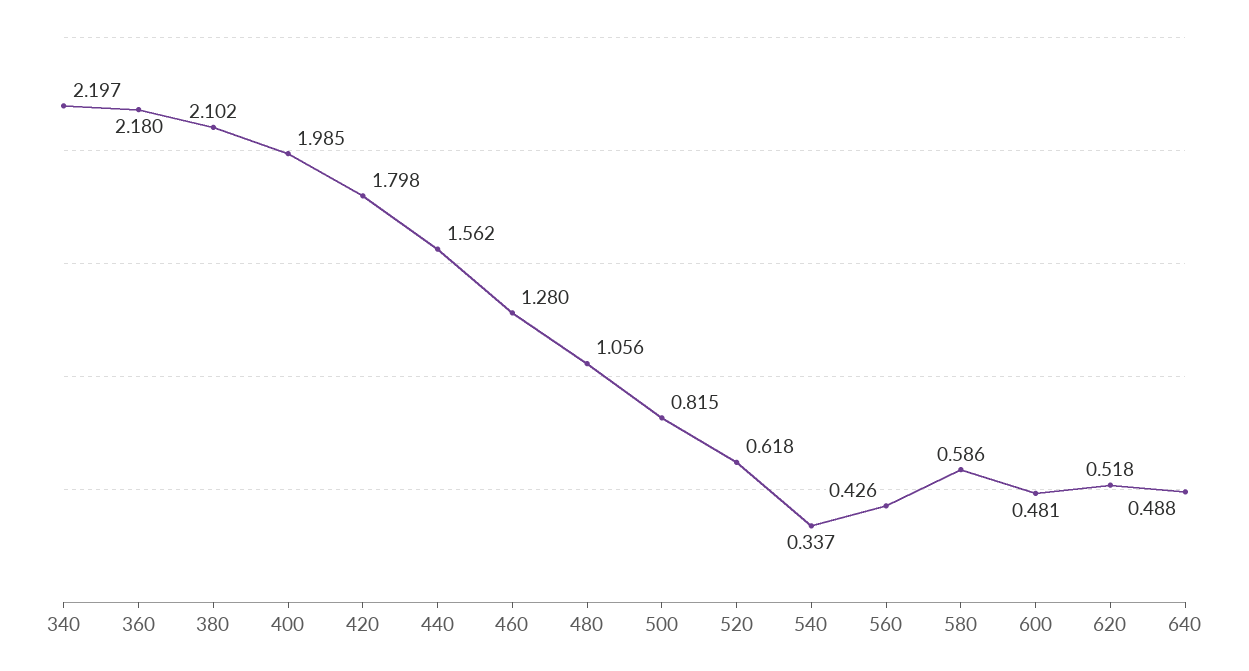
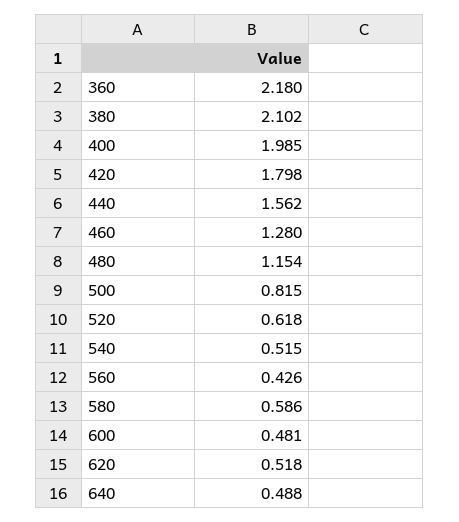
  {
-   "340": 2.197,
    "360": 2.18,
    "380": 2.102,
    "400": 1.985,
    "420": 1.798,
    "440": 1.562,
    "460": 1.28,
-   "480": 1.056,
+   "480": 1.154,
    "500": 0.815,
    "520": 0.618,
-   "540": 0.337,
+   "540": 0.515,
    "560": 0.426,
    "580": 0.586,
    "600": 0.481,
    "620": 0.518,
    "640": 0.488
  }

